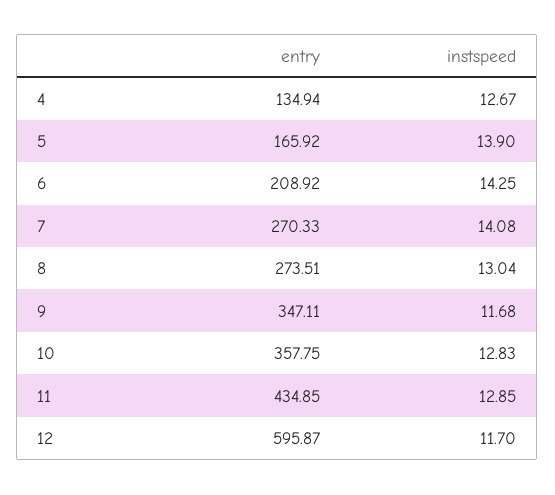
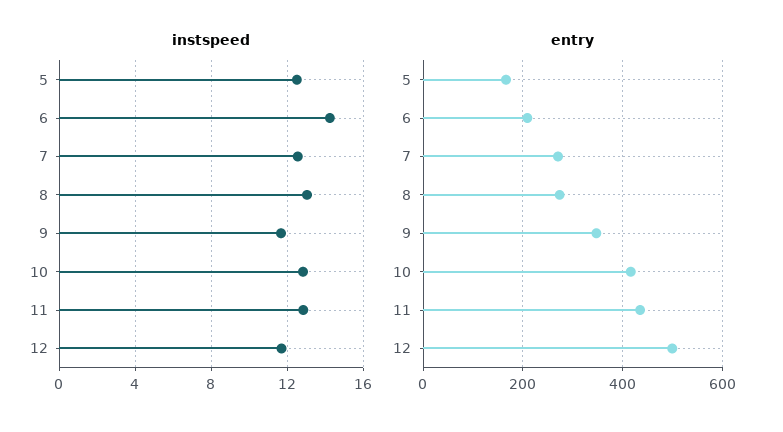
  {
    "entry": {
-     "4": 134.94,
      "5": 165.92,
      "6": 208.92,
      "7": 270.33,
      "8": 273.51,
      "9": 347.11,
-     "10": 357.75,
+     "10": 420,
      "11": 434.85,
-     "12": 595.87
+     "12": 500
    },
    "instspeed": {
-     "4": 12.67,
-     "5": 13.9,
+     "5": 12.5,
      "6": 14.25,
-     "7": 14.08,
+     "7": 12.5,
      "8": 13.04,
      "9": 11.68,
      "10": 12.83,
      "11": 12.85,
      "12": 11.7
    }
  }

